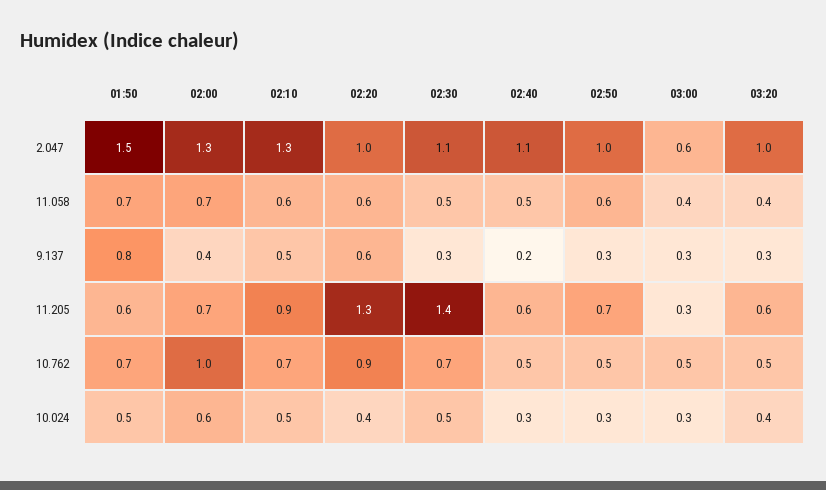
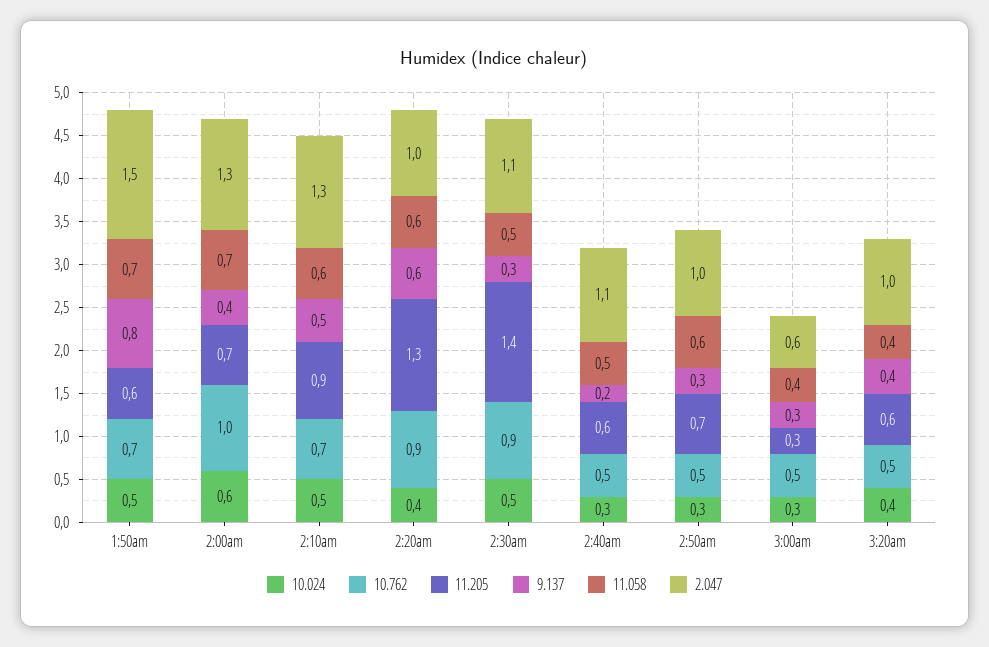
  {
    "2.047": {
      "01:50": 1.5,
      "02:00": 1.3,
      "02:10": 1.3,
      "02:20": 1,
      "02:30": 1.1,
      "02:40": 1.1,
      "02:50": 1,
      "03:00": 0.6,
      "03:20": 1
    },
    "11.058": {
      "01:50": 0.7,
      "02:00": 0.7,
      "02:10": 0.6,
      "02:20": 0.6,
      "02:30": 0.5,
      "02:40": 0.5,
      "02:50": 0.6,
      "03:00": 0.4,
      "03:20": 0.4
    },
    "9.137": {
      "01:50": 0.8,
      "02:00": 0.4,
      "02:10": 0.5,
      "02:20": 0.6,
      "02:30": 0.3,
      "02:40": 0.2,
      "02:50": 0.3,
      "03:00": 0.3,
-     "03:20": 0.3
+     "03:20": 0.4
    },
    "11.205": {
      "01:50": 0.6,
      "02:00": 0.7,
      "02:10": 0.9,
      "02:20": 1.3,
      "02:30": 1.4,
      "02:40": 0.6,
      "02:50": 0.7,
      "03:00": 0.3,
      "03:20": 0.6
    },
    "10.762": {
      "01:50": 0.7,
      "02:00": 1,
      "02:10": 0.7,
      "02:20": 0.9,
-     "02:30": 0.7,
+     "02:30": 0.9,
      "02:40": 0.5,
      "02:50": 0.5,
      "03:00": 0.5,
      "03:20": 0.5
    },
    "10.024": {
      "01:50": 0.5,
      "02:00": 0.6,
      "02:10": 0.5,
      "02:20": 0.4,
      "02:30": 0.5,
      "02:40": 0.3,
      "02:50": 0.3,
      "03:00": 0.3,
      "03:20": 0.4
    }
  }

